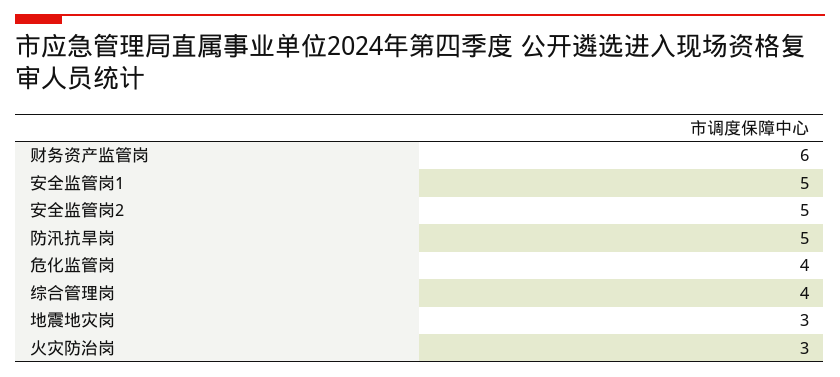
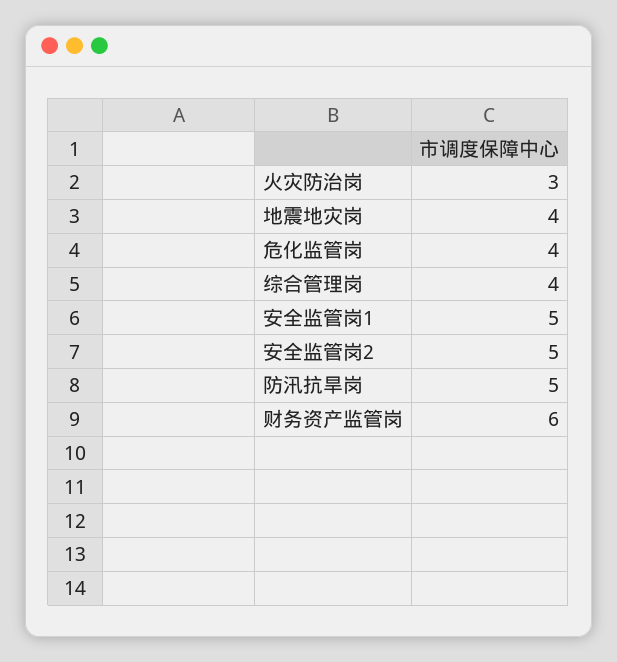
  {
    "财务资产监管岗": 6,
    "安全监管岗1": 5,
    "安全监管岗2": 5,
    "防汛抗旱岗": 5,
    "危化监管岗": 4,
    "综合管理岗": 4,
-   "地震地灾岗": 3,
+   "地震地灾岗": 4,
    "火灾防治岗": 3
  }

